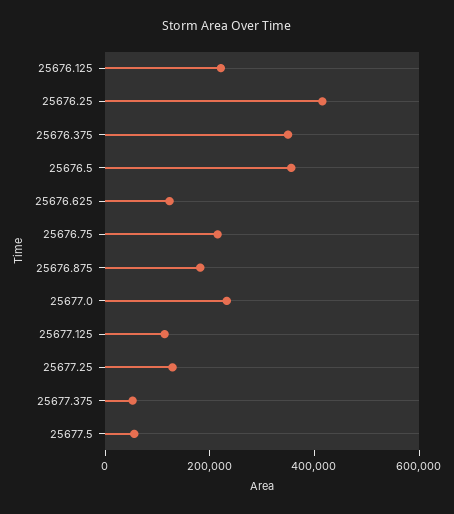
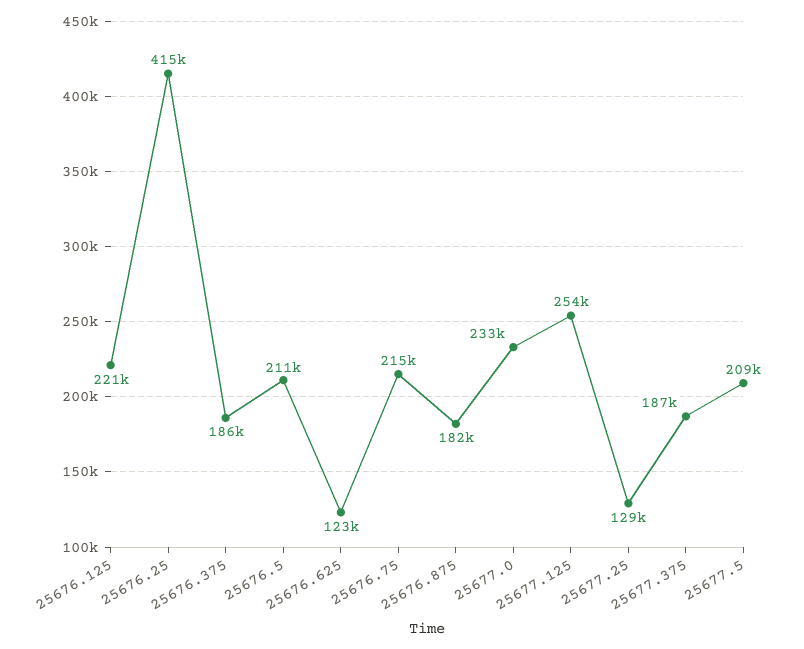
  {
    "25676.125": 221000,
    "25676.25": 415000,
-   "25676.375": 350000,
+   "25676.375": 186000,
-   "25676.5": 350000,
+   "25676.5": 211000,
    "25676.625": 123000,
    "25676.75": 215000,
    "25676.875": 182000,
    "25677.0": 233000,
-   "25677.125": 100000,
+   "25677.125": 254000,
    "25677.25": 129000,
-   "25677.375": 50000,
+   "25677.375": 187000,
-   "25677.5": 50000
+   "25677.5": 209000
  }

